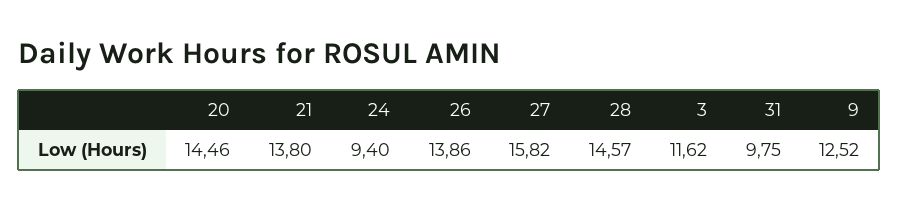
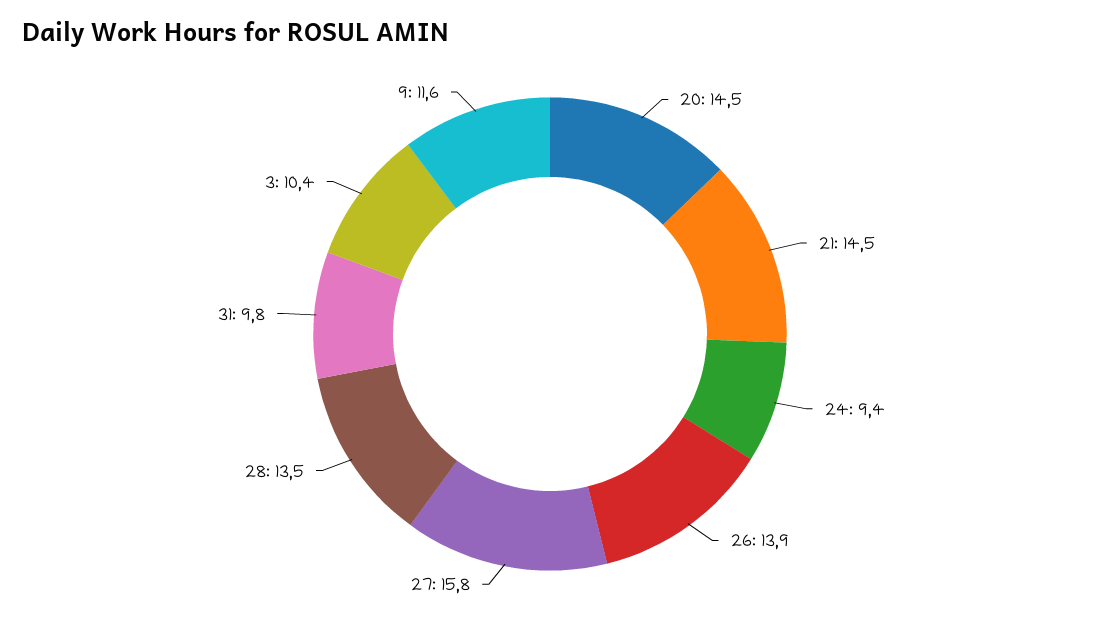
  {
    "20": 14.46,
-   "21": 13.8,
+   "21": 14.5,
    "24": 9.4,
    "26": 13.86,
    "27": 15.82,
-   "28": 14.57,
+   "28": 13.5,
-   "3": 11.62,
+   "3": 10.4,
    "31": 9.75,
-   "9": 12.52
+   "9": 11.6
  }

